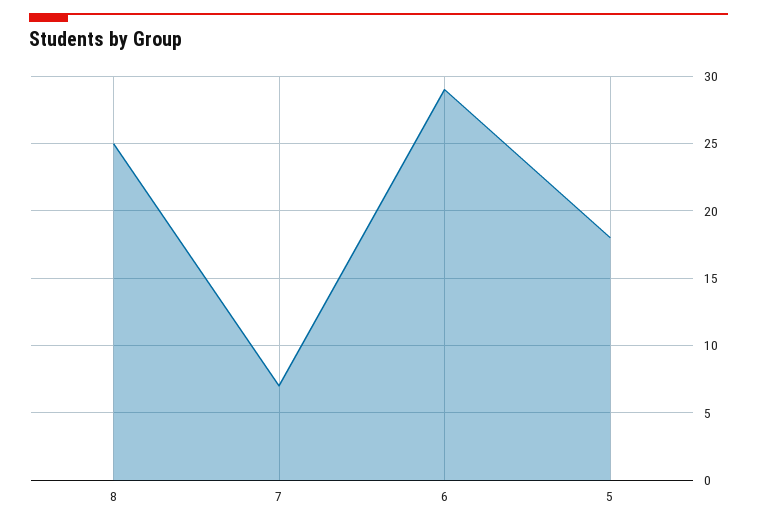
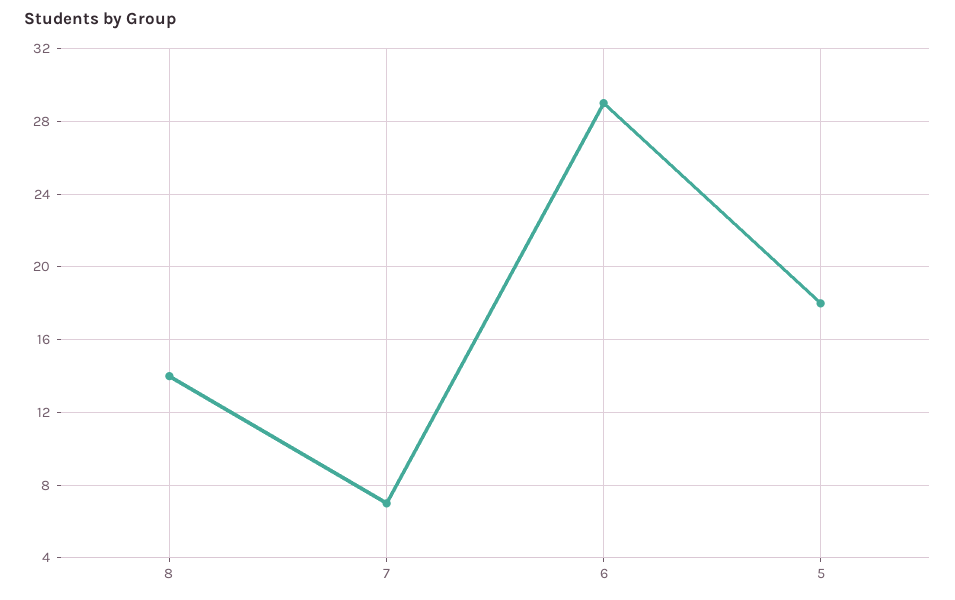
  {
-   "8": 25,
+   "8": 14,
    "7": 7,
    "6": 29,
    "5": 18
  }

